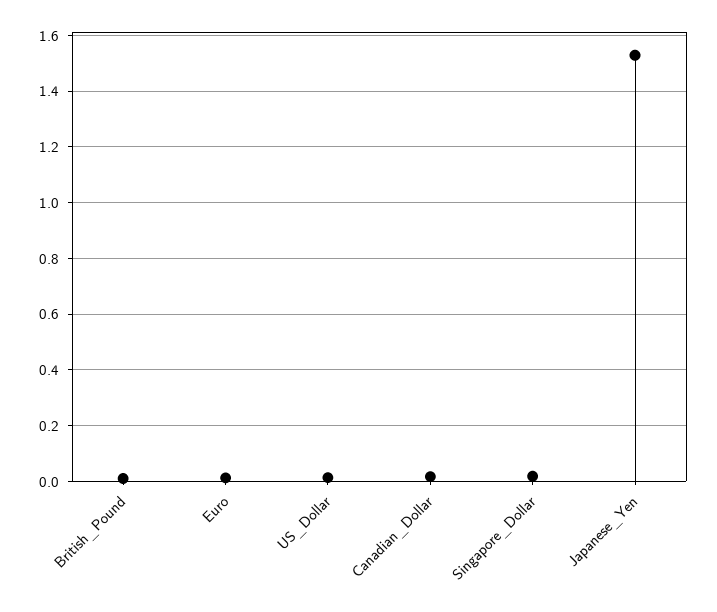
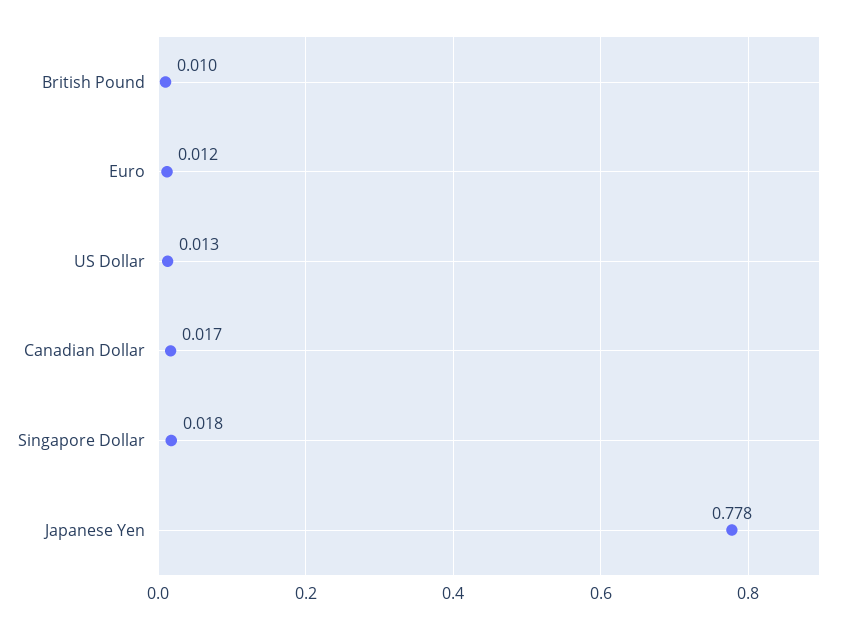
  {
    "British_Pound": 0.01,
    "Euro": 0.012,
    "US_Dollar": 0.013,
    "Canadian_Dollar": 0.017,
    "Singapore_Dollar": 0.018,
-   "Japanese_Yen": 1.525
+   "Japanese_Yen": 0.778
  }

